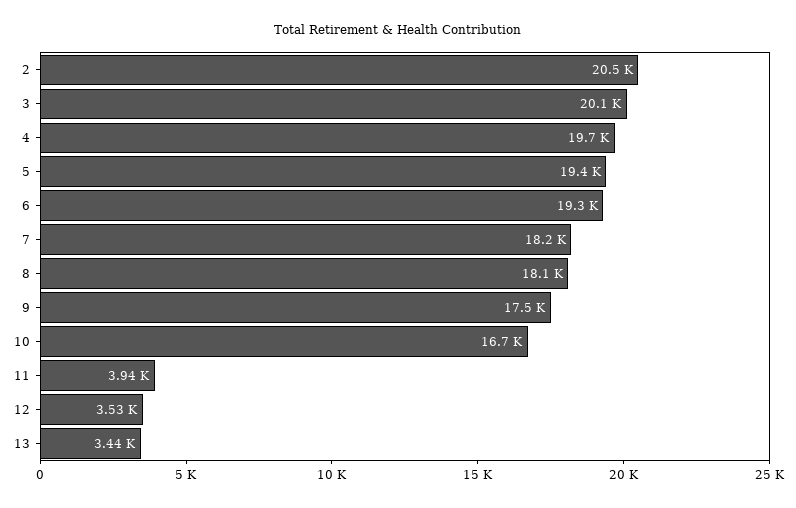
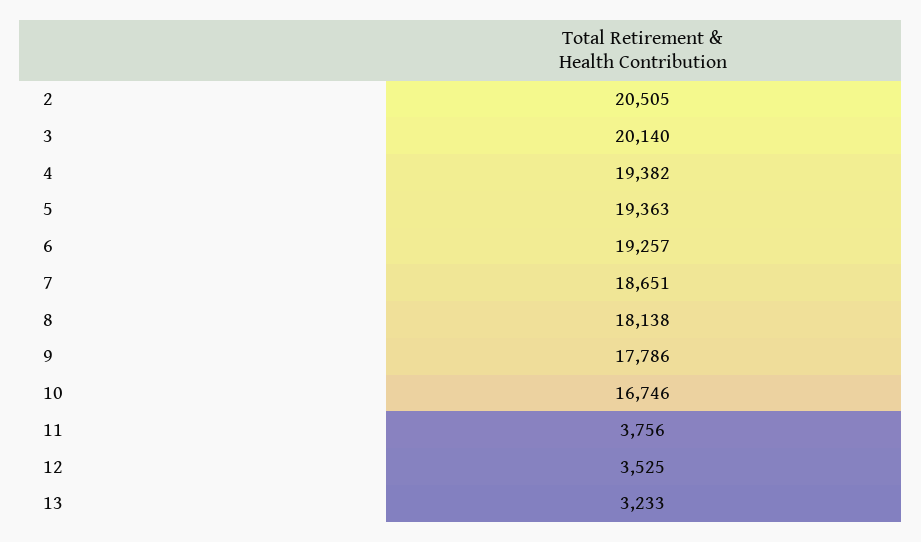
  {
    "2": 20505,
    "3": 20140,
-   "4": 19700,
+   "4": 19382,
    "5": 19363,
    "6": 19257,
-   "7": 18200,
+   "7": 18651,
    "8": 18138,
-   "9": 17500,
+   "9": 17786,
    "10": 16746,
-   "11": 3940,
+   "11": 3756,
    "12": 3525,
-   "13": 3440
+   "13": 3233
  }

